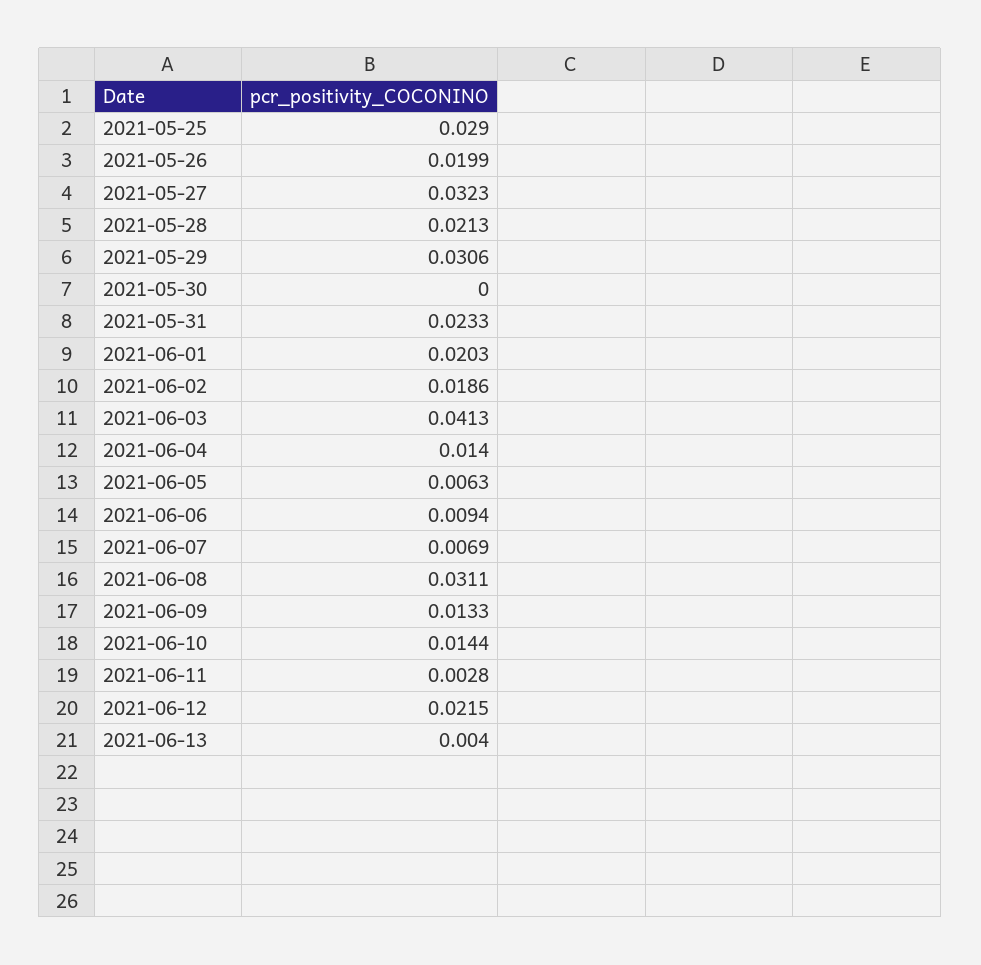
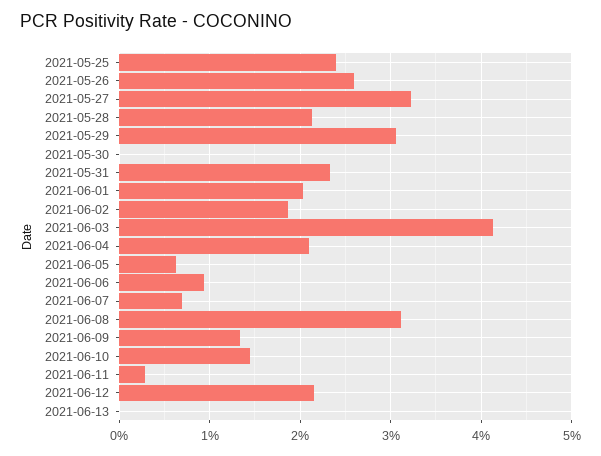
  {
-   "2021-05-25": 0.029,
+   "2021-05-25": 0.024,
-   "2021-05-26": 0.0199,
+   "2021-05-26": 0.026,
    "2021-05-27": 0.0323,
    "2021-05-28": 0.0213,
    "2021-05-29": 0.0306,
    "2021-05-30": 0,
    "2021-05-31": 0.0233,
    "2021-06-01": 0.0203,
    "2021-06-02": 0.0186,
    "2021-06-03": 0.0413,
-   "2021-06-04": 0.014,
+   "2021-06-04": 0.021,
    "2021-06-05": 0.0063,
    "2021-06-06": 0.0094,
    "2021-06-07": 0.0069,
    "2021-06-08": 0.0311,
    "2021-06-09": 0.0133,
    "2021-06-10": 0.0144,
    "2021-06-11": 0.0028,
    "2021-06-12": 0.0215,
-   "2021-06-13": 0.004
+   "2021-06-13": 0
  }

